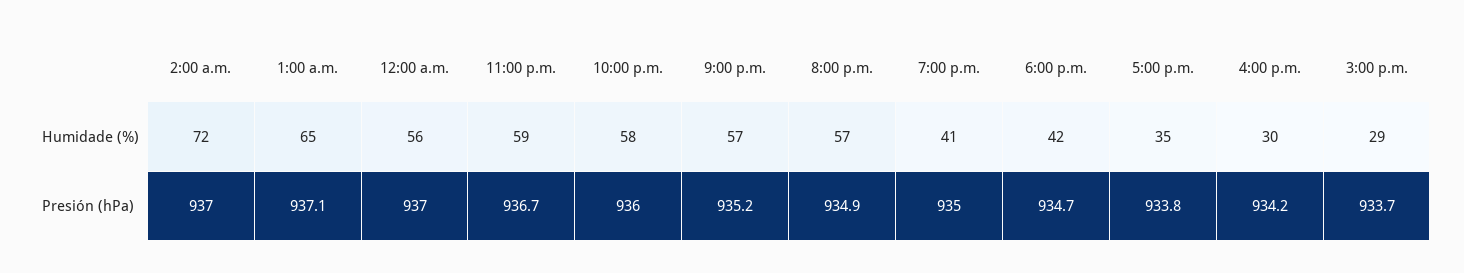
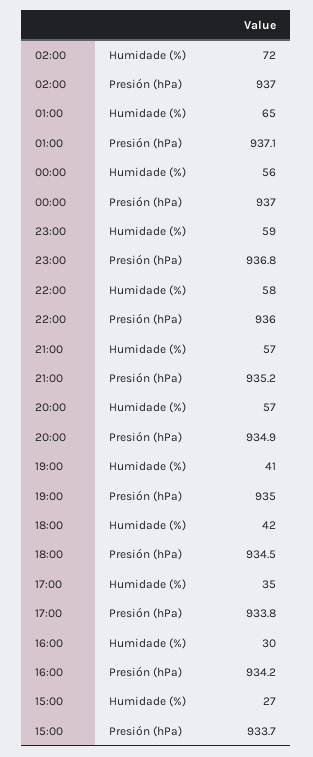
  {
    "2:00 a.m.": {
      "Humidade (%)": 72,
      "Presión (hPa)": 937
    },
    "1:00 a.m.": {
      "Humidade (%)": 65,
      "Presión (hPa)": 937.1
    },
    "12:00 a.m.": {
      "Humidade (%)": 56,
      "Presión (hPa)": 937
    },
    "11:00 p.m.": {
      "Humidade (%)": 59,
-     "Presión (hPa)": 936.7
+     "Presión (hPa)": 936.8
    },
    "10:00 p.m.": {
      "Humidade (%)": 58,
      "Presión (hPa)": 936
    },
    "9:00 p.m.": {
      "Humidade (%)": 57,
      "Presión (hPa)": 935.2
    },
    "8:00 p.m.": {
      "Humidade (%)": 57,
      "Presión (hPa)": 934.9
    },
    "7:00 p.m.": {
      "Humidade (%)": 41,
      "Presión (hPa)": 935
    },
    "6:00 p.m.": {
      "Humidade (%)": 42,
-     "Presión (hPa)": 934.7
+     "Presión (hPa)": 934.5
    },
    "5:00 p.m.": {
      "Humidade (%)": 35,
      "Presión (hPa)": 933.8
    },
    "4:00 p.m.": {
      "Humidade (%)": 30,
      "Presión (hPa)": 934.2
    },
    "3:00 p.m.": {
-     "Humidade (%)": 29,
+     "Humidade (%)": 27,
      "Presión (hPa)": 933.7
    }
  }

